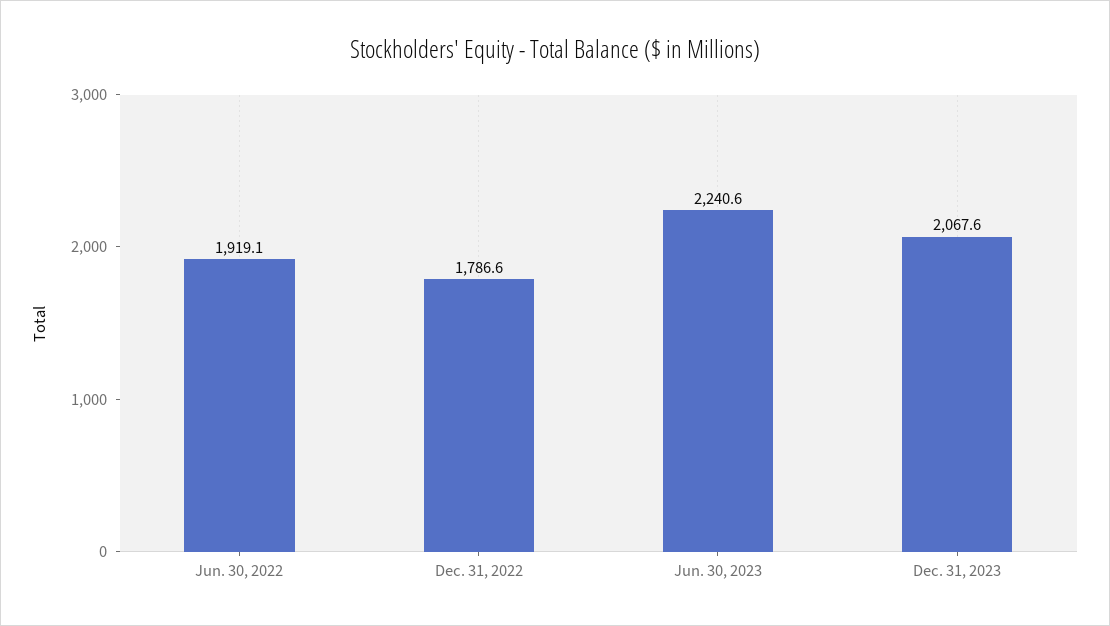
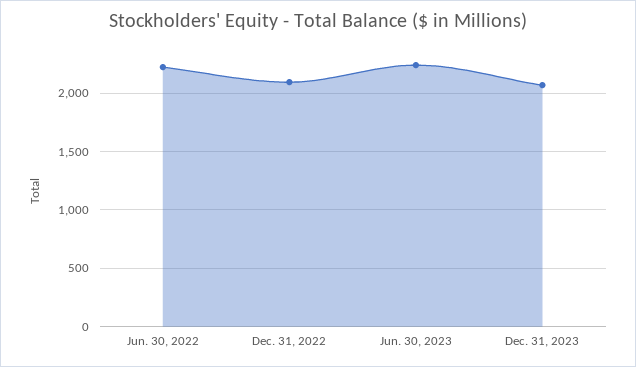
  {
-   "Jun. 30, 2022": 1919.1,
+   "Jun. 30, 2022": 2200,
-   "Dec. 31, 2022": 1786.6,
+   "Dec. 31, 2022": 2100,
    "Jun. 30, 2023": 2240.6,
    "Dec. 31, 2023": 2067.6
  }

